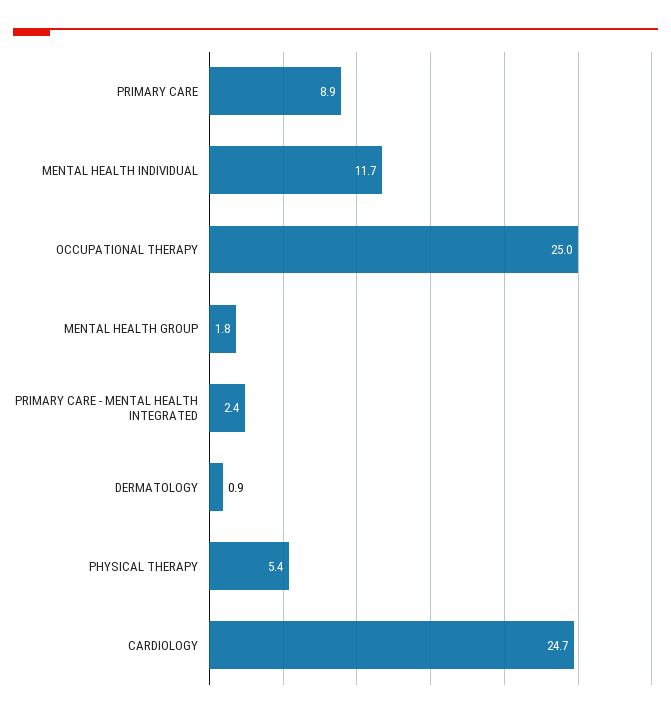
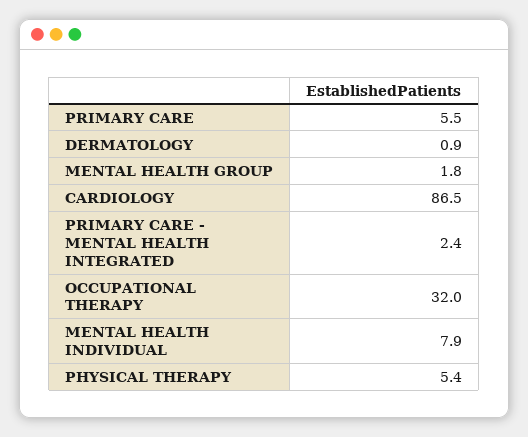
  {
-   "PRIMARY CARE": 8.9,
+   "PRIMARY CARE": 5.5,
-   "MENTAL HEALTH INDIVIDUAL": 11.7,
+   "MENTAL HEALTH INDIVIDUAL": 7.9,
-   "OCCUPATIONAL THERAPY": 25,
+   "OCCUPATIONAL THERAPY": 32,
    "MENTAL HEALTH GROUP": 1.8,
    "PRIMARY CARE - MENTAL HEALTH INTEGRATED": 2.4,
    "DERMATOLOGY": 0.9,
    "PHYSICAL THERAPY": 5.4,
-   "CARDIOLOGY": 24.7
+   "CARDIOLOGY": 86.5
  }

